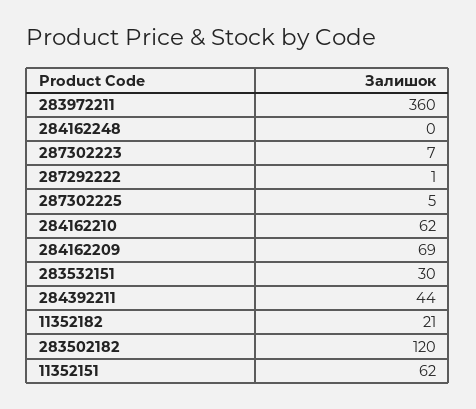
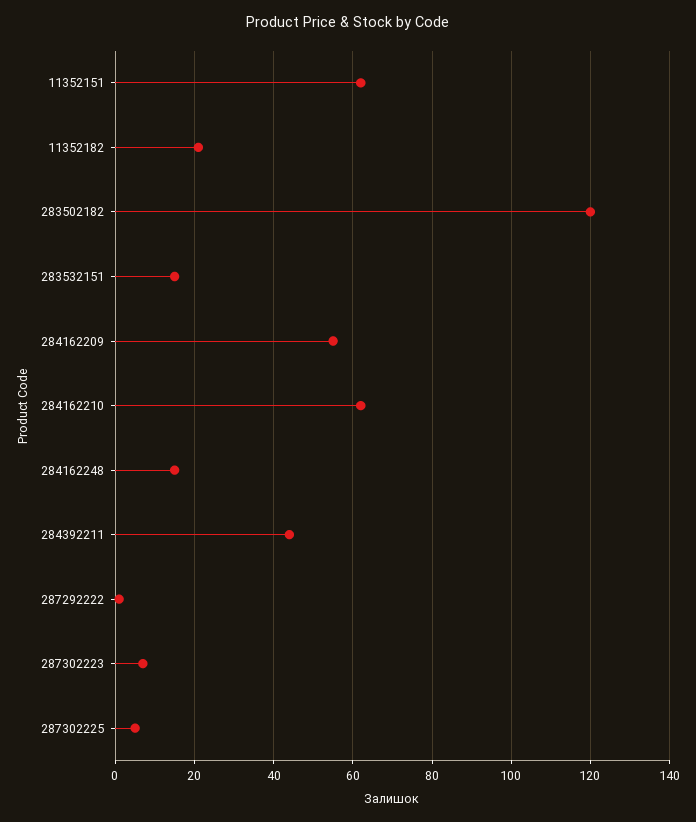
  {
-   "283972211": 360,
-   "284162248": 0,
+   "284162248": 15,
    "287302223": 7,
    "287292222": 1,
    "287302225": 5,
    "284162210": 62,
-   "284162209": 69,
+   "284162209": 55,
-   "283532151": 30,
+   "283532151": 15,
    "284392211": 44,
    "11352182": 21,
    "283502182": 120,
    "11352151": 62
  }

